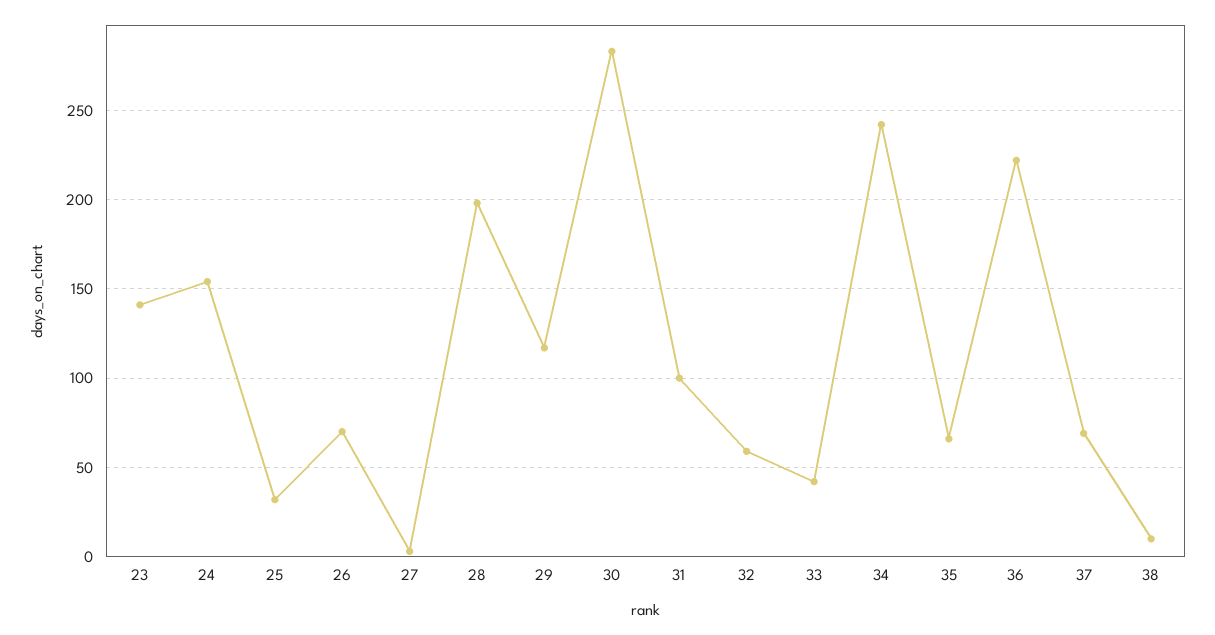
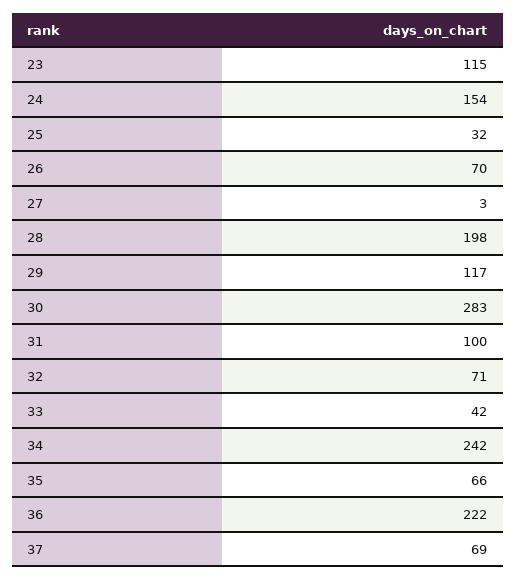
  {
-   "23": 140,
+   "23": 115,
    "24": 154,
    "25": 32,
    "26": 70,
    "27": 3,
    "28": 198,
    "29": 117,
    "30": 283,
    "31": 100,
-   "32": 60,
+   "32": 71,
    "33": 42,
    "34": 242,
    "35": 66,
    "36": 222,
-   "37": 69,
+   "37": 69
-   "38": 10
  }

